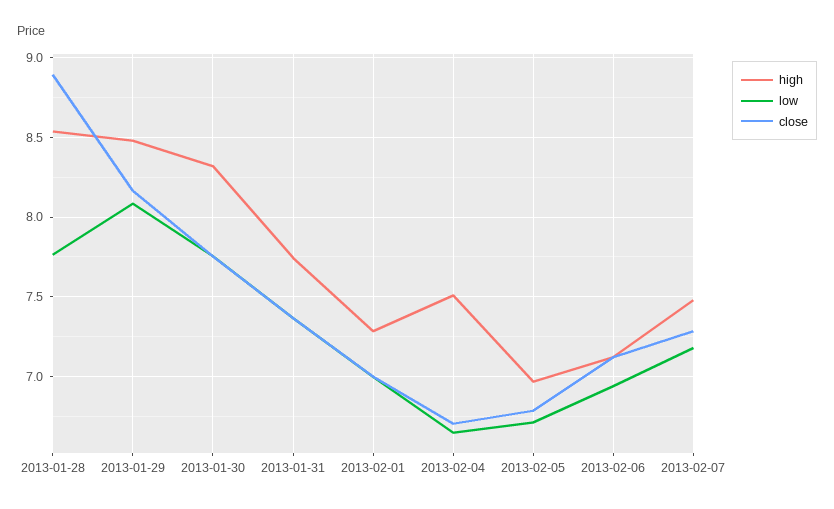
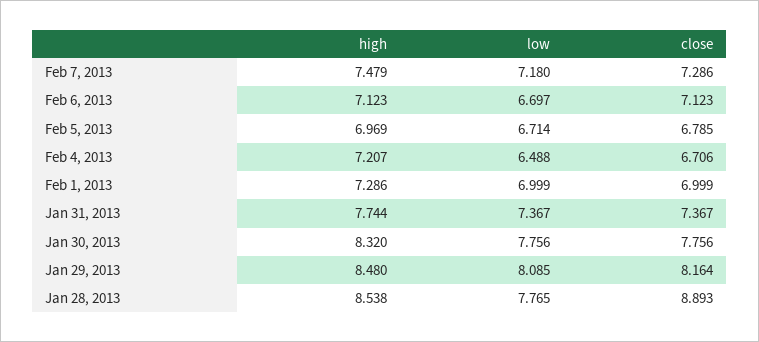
  {
    "high": {
      "2013-01-28": 8.538,
      "2013-01-29": 8.48,
      "2013-01-30": 8.32,
      "2013-01-31": 7.744,
      "2013-02-01": 7.286,
-     "2013-02-04": 7.5,
+     "2013-02-04": 7.207,
      "2013-02-05": 6.969,
      "2013-02-06": 7.123,
      "2013-02-07": 7.479
    },
    "low": {
      "2013-01-28": 7.765,
      "2013-01-29": 8.085,
      "2013-01-30": 7.756,
      "2013-01-31": 7.367,
      "2013-02-01": 6.999,
-     "2013-02-04": 6.65,
+     "2013-02-04": 6.488,
      "2013-02-05": 6.714,
-     "2013-02-06": 6.95,
+     "2013-02-06": 6.697,
      "2013-02-07": 7.18
    },
    "close": {
      "2013-01-28": 8.893,
      "2013-01-29": 8.164,
      "2013-01-30": 7.756,
      "2013-01-31": 7.367,
      "2013-02-01": 6.999,
      "2013-02-04": 6.706,
      "2013-02-05": 6.785,
      "2013-02-06": 7.123,
      "2013-02-07": 7.286
    }
  }

